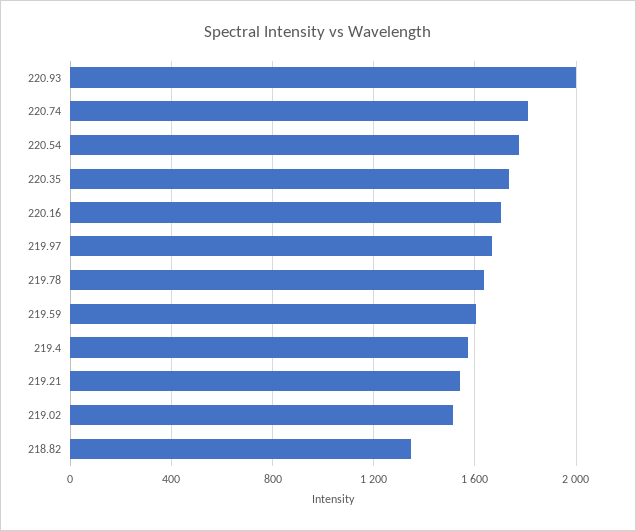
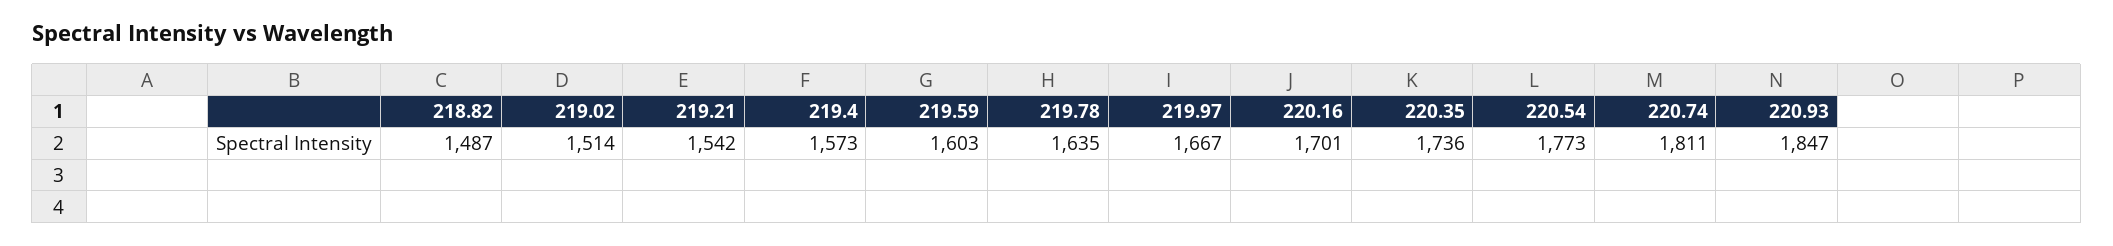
  {
-   "220.93": 2000,
+   "220.93": 1847,
    "220.74": 1811,
    "220.54": 1773,
    "220.35": 1736,
    "220.16": 1701,
    "219.97": 1667,
    "219.78": 1635,
    "219.59": 1603,
    "219.4": 1573,
    "219.21": 1542,
    "219.02": 1514,
-   "218.82": 1350
+   "218.82": 1487
  }

